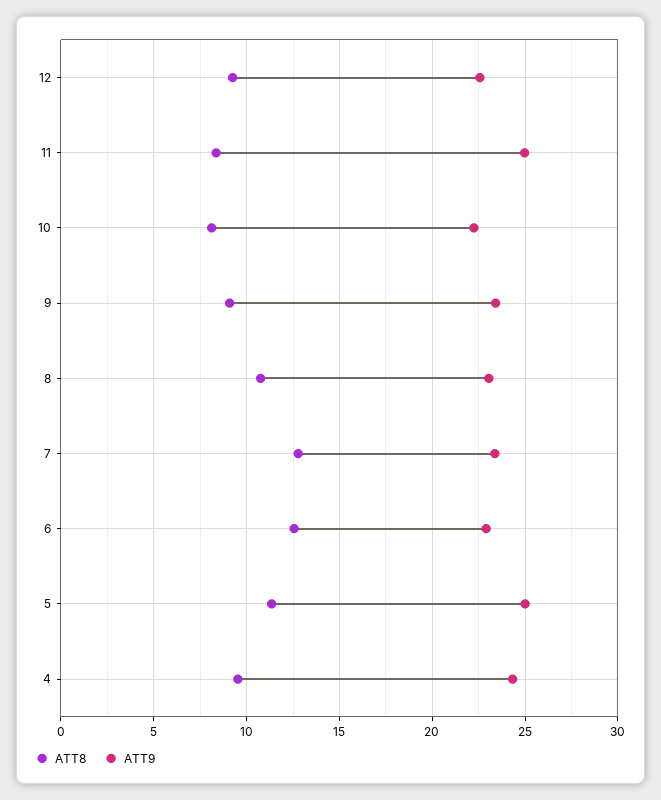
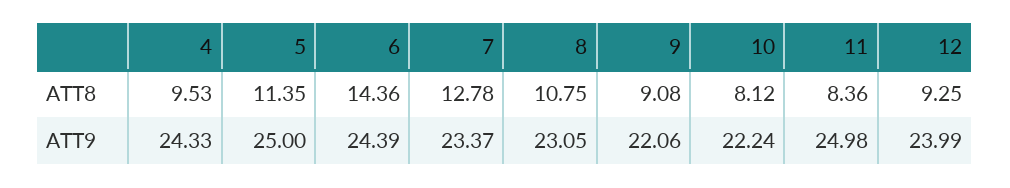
  {
    "ATT8": {
      "12": 9.25,
      "11": 8.36,
      "10": 8.12,
      "9": 9.08,
      "8": 10.75,
      "7": 12.78,
-     "6": 12.5,
+     "6": 14.36,
      "5": 11.35,
      "4": 9.53
    },
    "ATT9": {
-     "12": 22.5,
+     "12": 23.99,
      "11": 24.98,
      "10": 22.24,
-     "9": 23.5,
+     "9": 22.06,
      "8": 23.05,
      "7": 23.37,
-     "6": 23,
+     "6": 24.39,
      "5": 25,
      "4": 24.33
    }
  }

